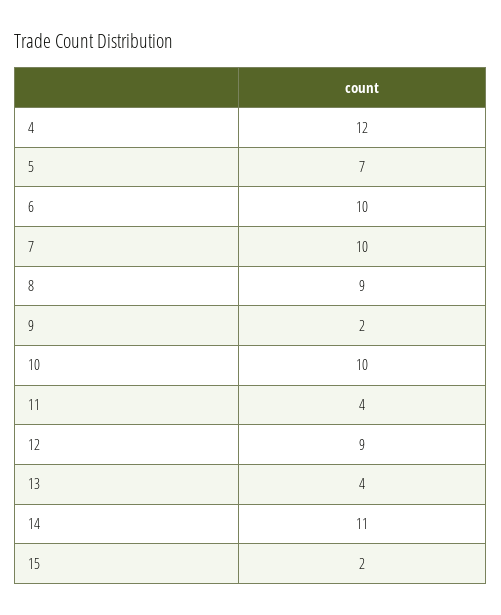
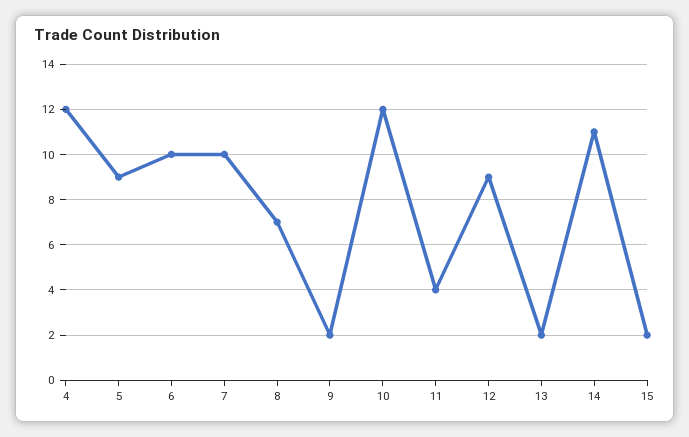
  {
    "4": 12,
-   "5": 7,
+   "5": 9,
    "6": 10,
    "7": 10,
-   "8": 9,
+   "8": 7,
    "9": 2,
-   "10": 10,
+   "10": 12,
    "11": 4,
    "12": 9,
-   "13": 4,
+   "13": 2,
    "14": 11,
    "15": 2
  }

